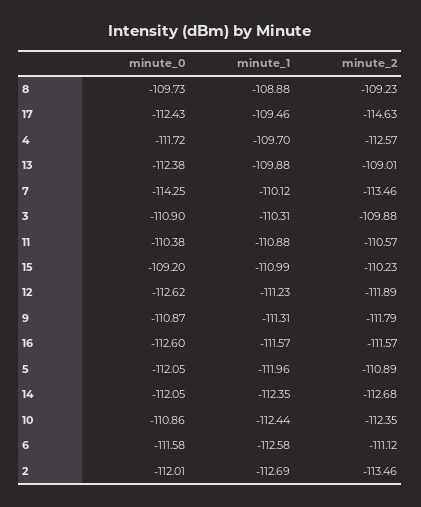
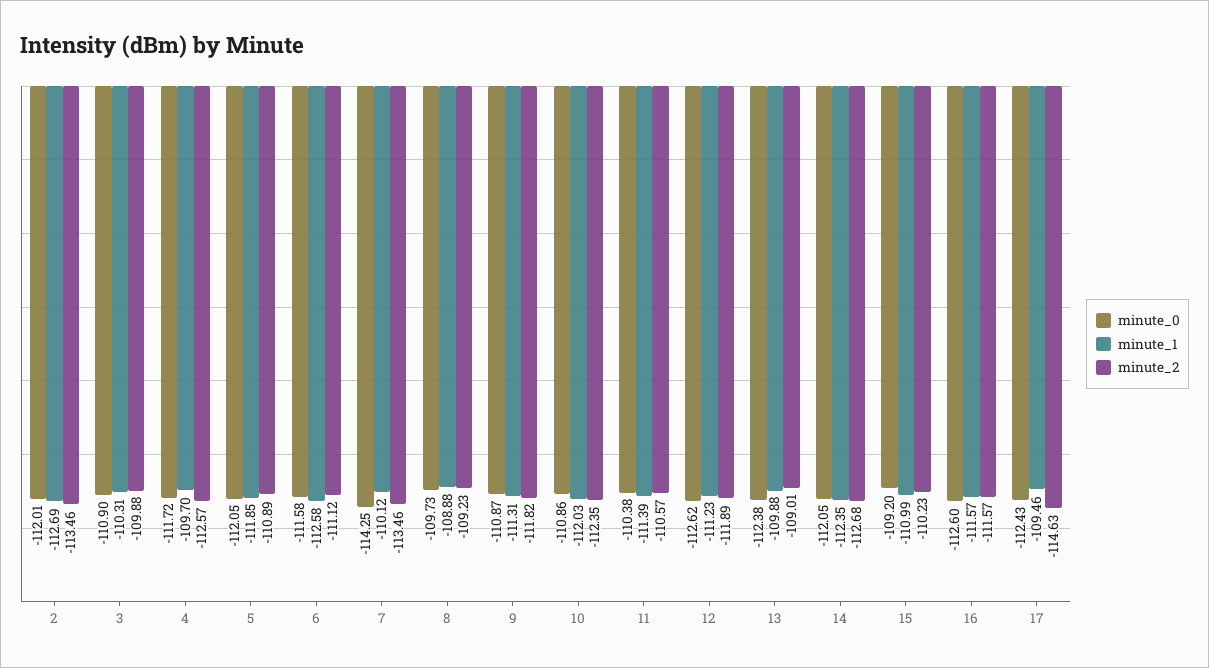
  {
    "minute_0": {
      "8": -109.73,
      "17": -112.43,
      "4": -111.72,
      "13": -112.38,
      "7": -114.25,
      "3": -110.9,
      "11": -110.38,
      "15": -109.2,
      "12": -112.62,
      "9": -110.87,
      "16": -112.6,
      "5": -112.05,
      "14": -112.05,
      "10": -110.86,
      "6": -111.58,
      "2": -112.01
    },
    "minute_1": {
      "8": -108.88,
      "17": -109.46,
      "4": -109.7,
      "13": -109.88,
      "7": -110.12,
      "3": -110.31,
-     "11": -110.88,
+     "11": -111.39,
      "15": -110.99,
      "12": -111.23,
      "9": -111.31,
      "16": -111.57,
-     "5": -111.96,
+     "5": -111.85,
      "14": -112.35,
-     "10": -112.44,
+     "10": -112.03,
      "6": -112.58,
      "2": -112.69
    },
    "minute_2": {
      "8": -109.23,
      "17": -114.63,
      "4": -112.57,
      "13": -109.01,
      "7": -113.46,
      "3": -109.88,
      "11": -110.57,
      "15": -110.23,
      "12": -111.89,
-     "9": -111.79,
+     "9": -111.82,
      "16": -111.57,
      "5": -110.89,
      "14": -112.68,
      "10": -112.35,
      "6": -111.12,
      "2": -113.46
    }
  }

